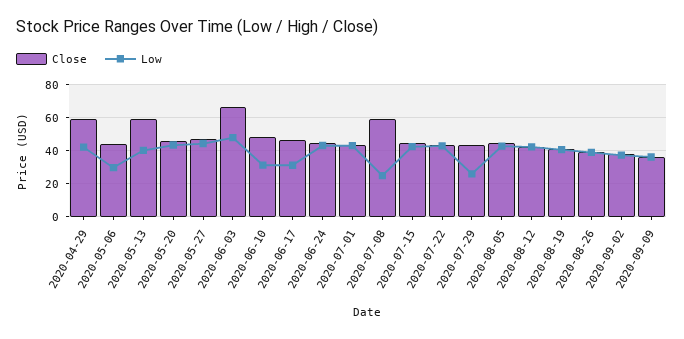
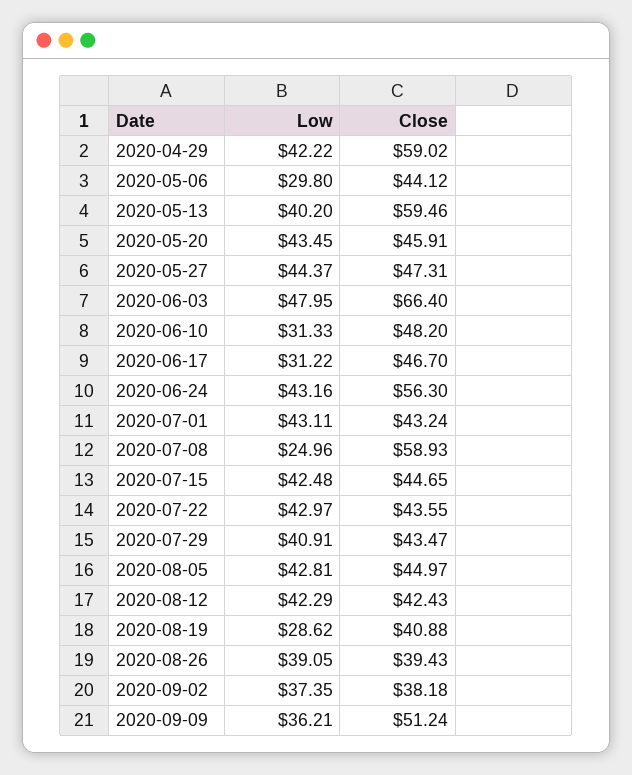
  {
    "Close": {
      "2020-04-29": 59.02,
      "2020-05-06": 44.12,
      "2020-05-13": 59.46,
      "2020-05-20": 45.91,
      "2020-05-27": 47.31,
      "2020-06-03": 66.4,
      "2020-06-10": 48.2,
      "2020-06-17": 46.7,
-     "2020-06-24": 45,
+     "2020-06-24": 56.3,
      "2020-07-01": 43.24,
      "2020-07-08": 58.93,
      "2020-07-15": 44.65,
      "2020-07-22": 43.55,
      "2020-07-29": 43.47,
      "2020-08-05": 44.97,
      "2020-08-12": 42.43,
      "2020-08-19": 40.88,
      "2020-08-26": 39.43,
      "2020-09-02": 38.18,
-     "2020-09-09": 35
+     "2020-09-09": 51.24
    },
    "Low": {
      "2020-04-29": 42.22,
      "2020-05-06": 29.8,
      "2020-05-13": 40.2,
      "2020-05-20": 43.45,
      "2020-05-27": 44.37,
      "2020-06-03": 47.95,
      "2020-06-10": 31.33,
      "2020-06-17": 31.22,
      "2020-06-24": 43.16,
      "2020-07-01": 43.11,
      "2020-07-08": 24.96,
      "2020-07-15": 42.48,
      "2020-07-22": 42.97,
-     "2020-07-29": 25,
+     "2020-07-29": 40.91,
      "2020-08-05": 42.81,
      "2020-08-12": 42.29,
-     "2020-08-19": 40,
+     "2020-08-19": 28.62,
      "2020-08-26": 39.05,
      "2020-09-02": 37.35,
      "2020-09-09": 36.21
    }
  }

